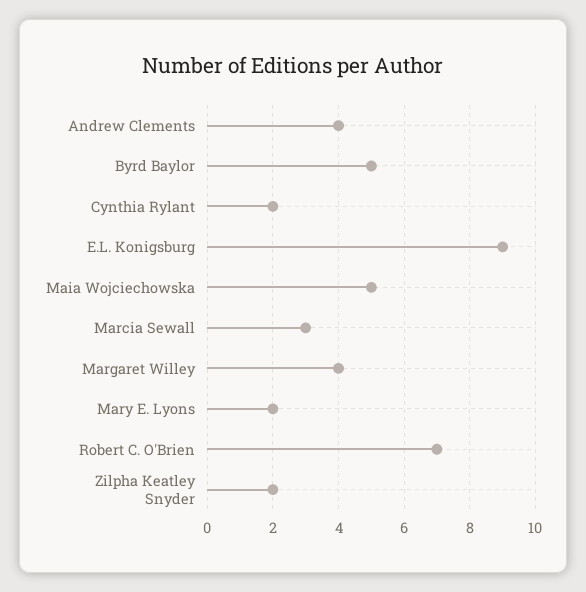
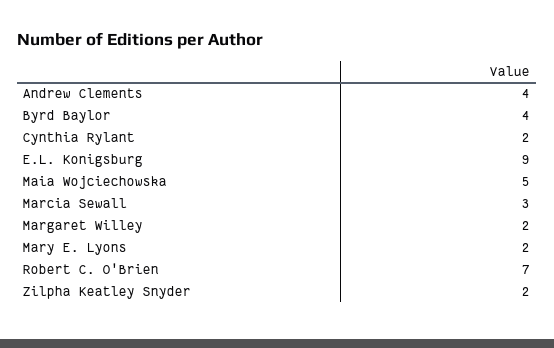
  {
    "Andrew Clements": 4,
-   "Byrd Baylor": 5,
+   "Byrd Baylor": 4,
    "Cynthia Rylant": 2,
    "E.L. Konigsburg": 9,
    "Maia Wojciechowska": 5,
    "Marcia Sewall": 3,
-   "Margaret Willey": 4,
+   "Margaret Willey": 2,
    "Mary E. Lyons": 2,
    "Robert C. O'Brien": 7,
    "Zilpha Keatley Snyder": 2
  }

